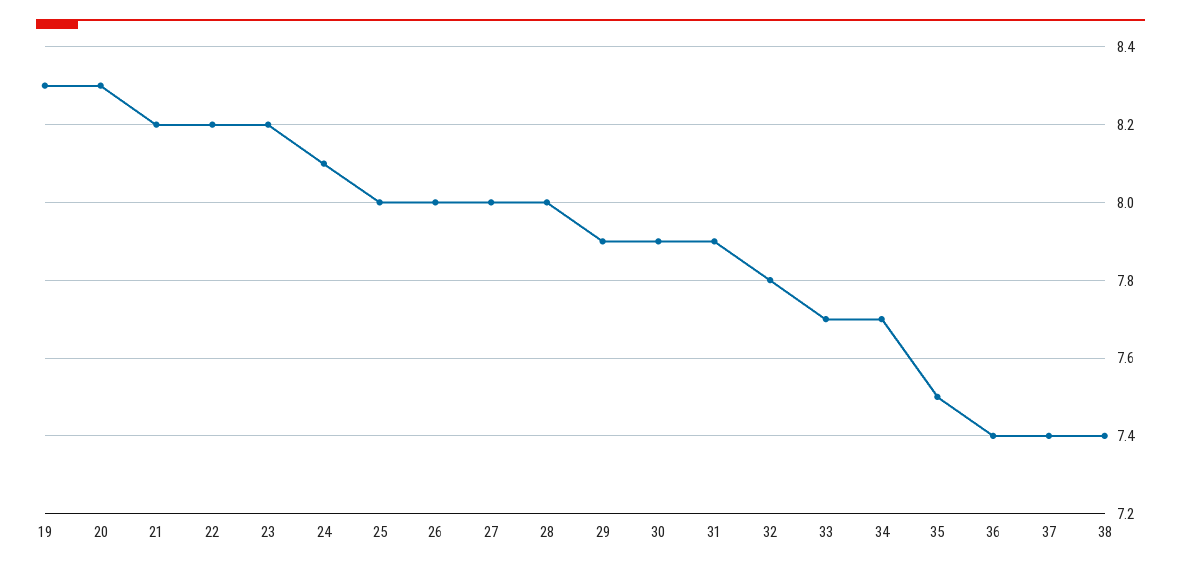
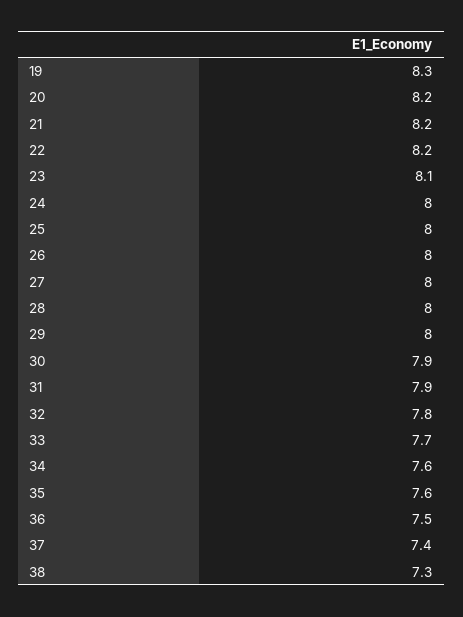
  {
    "19": 8.3,
-   "20": 8.3,
+   "20": 8.2,
    "21": 8.2,
    "22": 8.2,
-   "23": 8.2,
+   "23": 8.1,
-   "24": 8.1,
+   "24": 8,
    "25": 8,
    "26": 8,
    "27": 8,
    "28": 8,
-   "29": 7.9,
+   "29": 8,
    "30": 7.9,
    "31": 7.9,
    "32": 7.8,
    "33": 7.7,
-   "34": 7.7,
+   "34": 7.6,
-   "35": 7.5,
+   "35": 7.6,
-   "36": 7.4,
+   "36": 7.5,
    "37": 7.4,
-   "38": 7.4
+   "38": 7.3
  }

